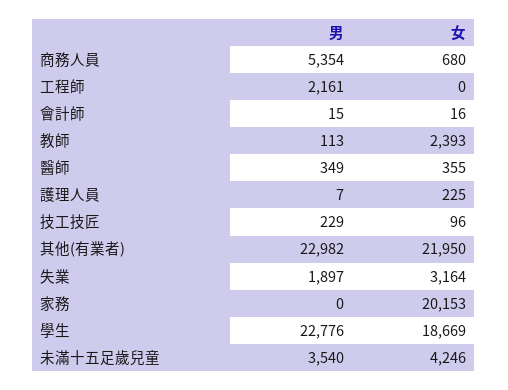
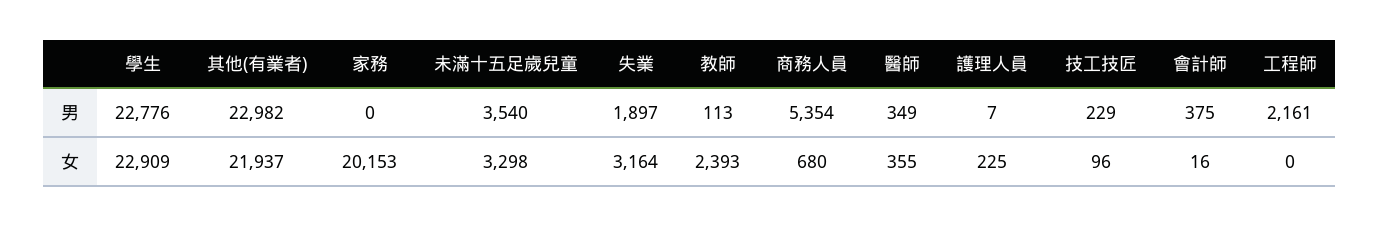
  {
    "男": {
      "商務人員": 5354,
      "工程師": 2161,
-     "會計師": 15,
+     "會計師": 375,
      "教師": 113,
      "醫師": 349,
      "護理人員": 7,
      "技工技匠": 229,
      "其他(有業者)": 22982,
      "失業": 1897,
      "家務": 0,
      "學生": 22776,
      "未滿十五足歲兒童": 3540
    },
    "女": {
      "商務人員": 680,
      "工程師": 0,
      "會計師": 16,
      "教師": 2393,
      "醫師": 355,
      "護理人員": 225,
      "技工技匠": 96,
-     "其他(有業者)": 21950,
+     "其他(有業者)": 21937,
      "失業": 3164,
      "家務": 20153,
-     "學生": 18669,
+     "學生": 22909,
-     "未滿十五足歲兒童": 4246
+     "未滿十五足歲兒童": 3298
    }
  }

